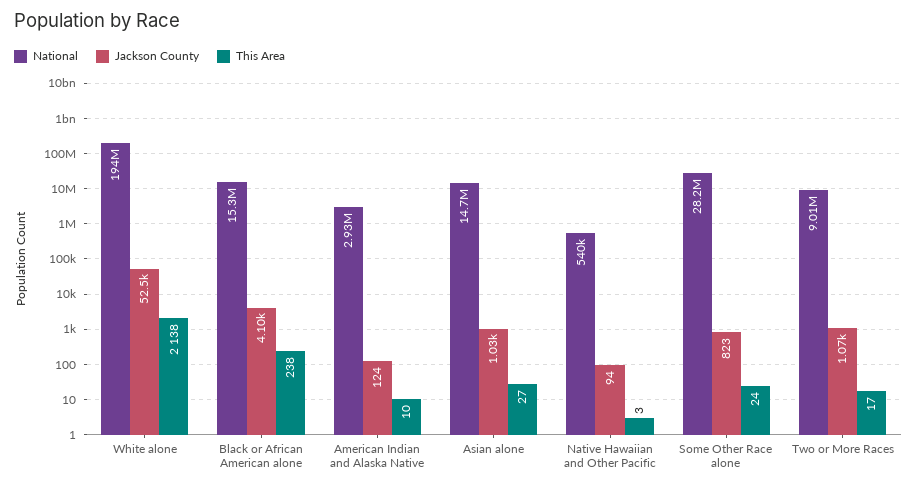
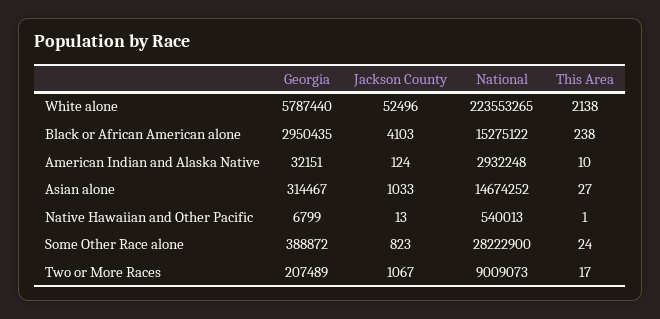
  {
    "National": {
-     "White alone": 194000000,
+     "White alone": 223553265,
      "Black or African American alone": 15275122,
      "American Indian and Alaska Native": 2932248,
      "Asian alone": 14674252,
      "Native Hawaiian and Other Pacific": 540013,
      "Some Other Race alone": 28222900,
      "Two or More Races": 9009073
    },
    "Jackson County": {
      "White alone": 52496,
      "Black or African American alone": 4103,
      "American Indian and Alaska Native": 124,
      "Asian alone": 1033,
-     "Native Hawaiian and Other Pacific": 94,
+     "Native Hawaiian and Other Pacific": 13,
      "Some Other Race alone": 823,
      "Two or More Races": 1067
    },
    "This Area": {
      "White alone": 2138,
      "Black or African American alone": 238,
      "American Indian and Alaska Native": 10,
      "Asian alone": 27,
-     "Native Hawaiian and Other Pacific": 3,
+     "Native Hawaiian and Other Pacific": 1,
      "Some Other Race alone": 24,
      "Two or More Races": 17
-   }
+   },
+   "Georgia": {
+     "White alone": 5787440,
+     "Black or African American alone": 2950435,
+     "American Indian and Alaska Native": 32151,
+     "Asian alone": 314467,
+     "Native Hawaiian and Other Pacific": 6799,
+     "Some Other Race alone": 388872,
+     "Two or More Races": 207489
+   }
  }

